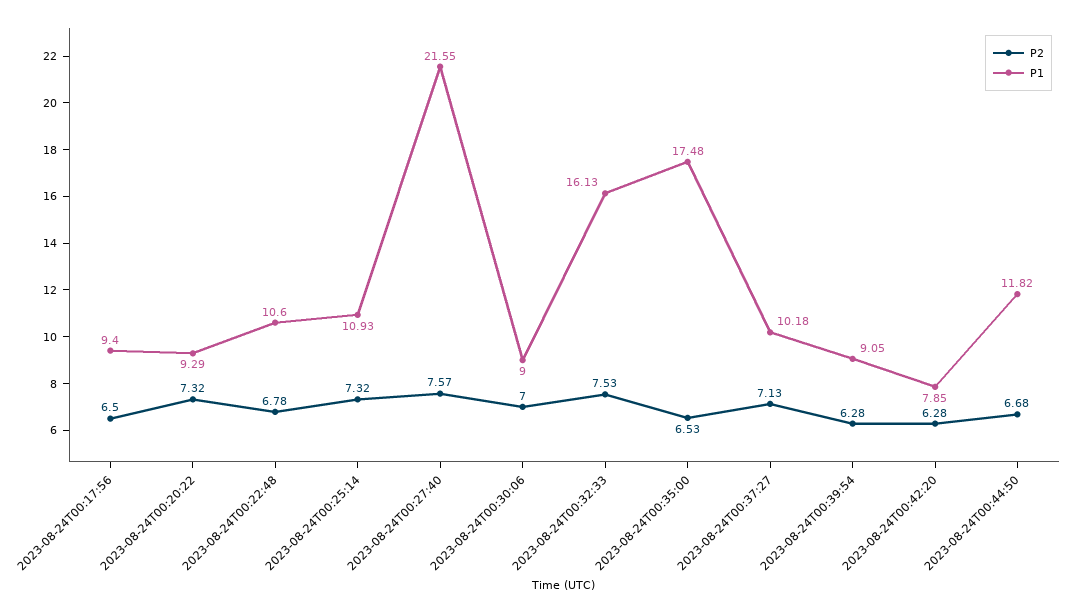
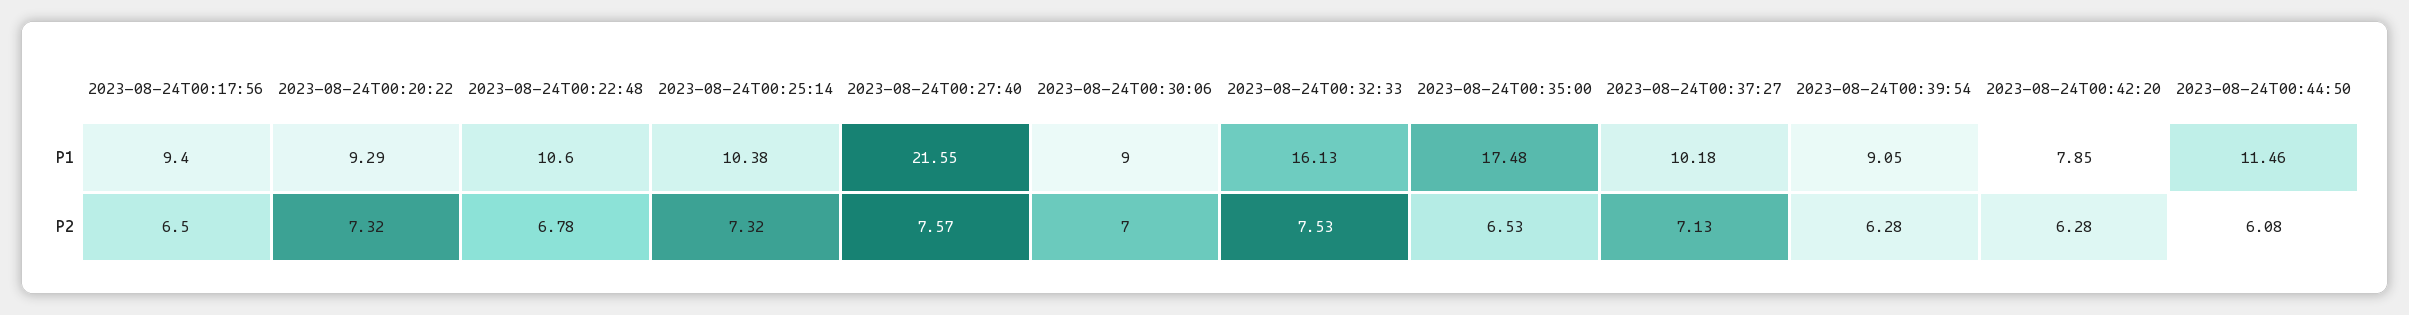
  {
    "P2": {
      "2023-08-24T00:17:56": 6.5,
      "2023-08-24T00:20:22": 7.32,
      "2023-08-24T00:22:48": 6.78,
      "2023-08-24T00:25:14": 7.32,
      "2023-08-24T00:27:40": 7.57,
      "2023-08-24T00:30:06": 7,
      "2023-08-24T00:32:33": 7.53,
      "2023-08-24T00:35:00": 6.53,
      "2023-08-24T00:37:27": 7.13,
      "2023-08-24T00:39:54": 6.28,
      "2023-08-24T00:42:20": 6.28,
-     "2023-08-24T00:44:50": 6.68
+     "2023-08-24T00:44:50": 6.08
    },
    "P1": {
      "2023-08-24T00:17:56": 9.4,
      "2023-08-24T00:20:22": 9.29,
      "2023-08-24T00:22:48": 10.6,
-     "2023-08-24T00:25:14": 10.93,
+     "2023-08-24T00:25:14": 10.38,
      "2023-08-24T00:27:40": 21.55,
      "2023-08-24T00:30:06": 9,
      "2023-08-24T00:32:33": 16.13,
      "2023-08-24T00:35:00": 17.48,
      "2023-08-24T00:37:27": 10.18,
      "2023-08-24T00:39:54": 9.05,
      "2023-08-24T00:42:20": 7.85,
-     "2023-08-24T00:44:50": 11.82
+     "2023-08-24T00:44:50": 11.46
    }
  }

